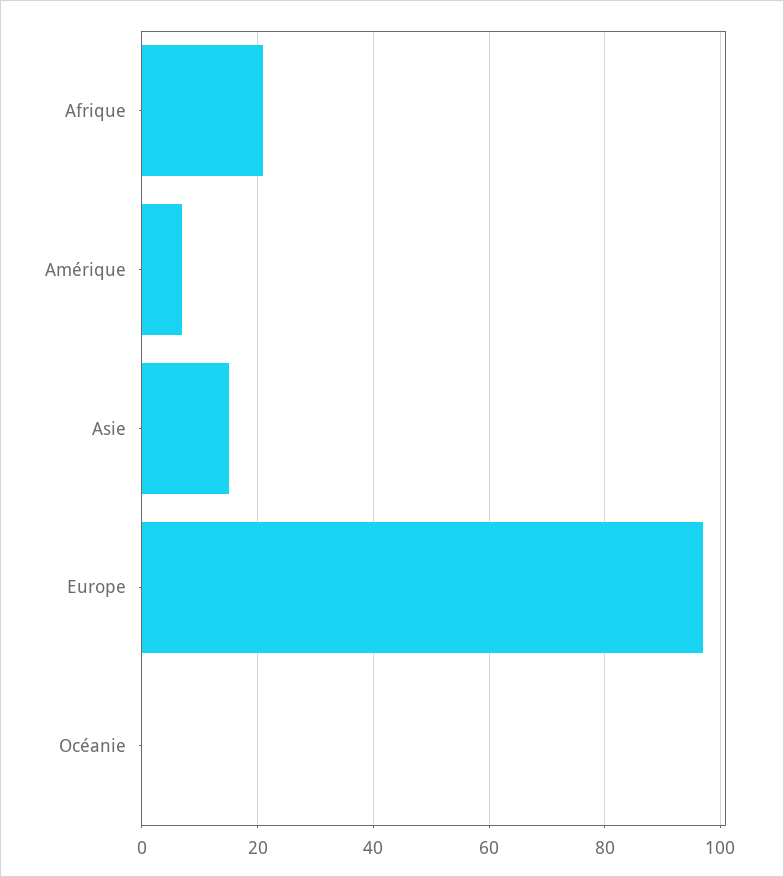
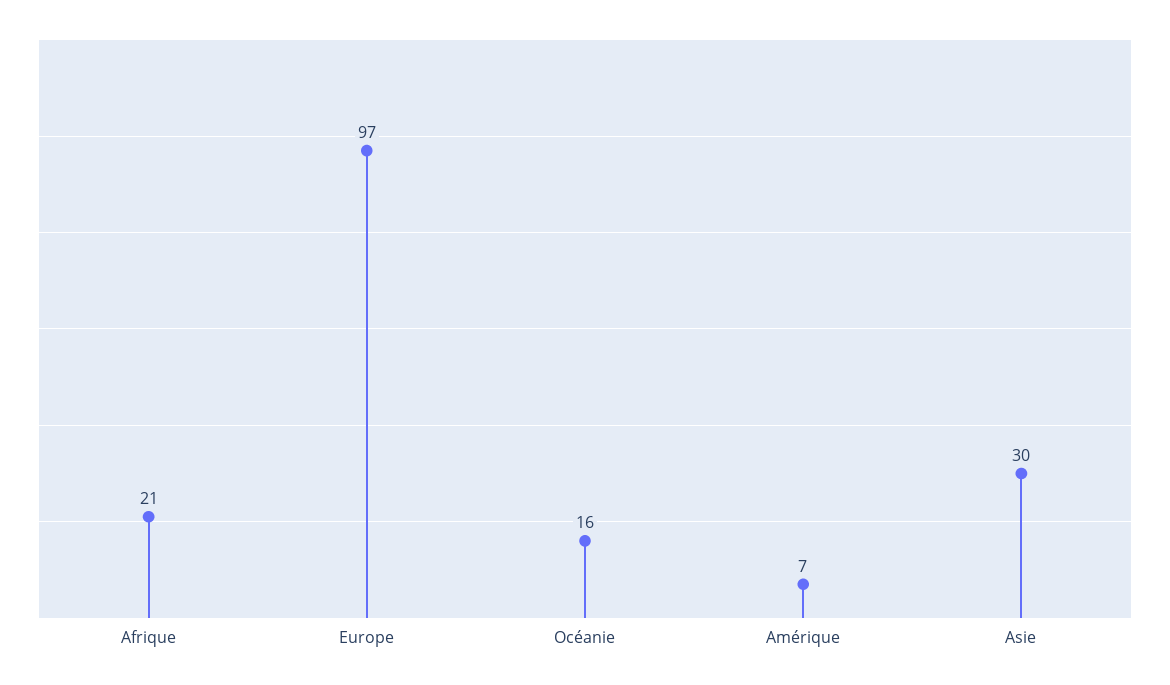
  {
    "Afrique": 21,
    "Amérique": 7,
-   "Asie": 15,
+   "Asie": 30,
    "Europe": 97,
-   "Océanie": 0
+   "Océanie": 16
  }

